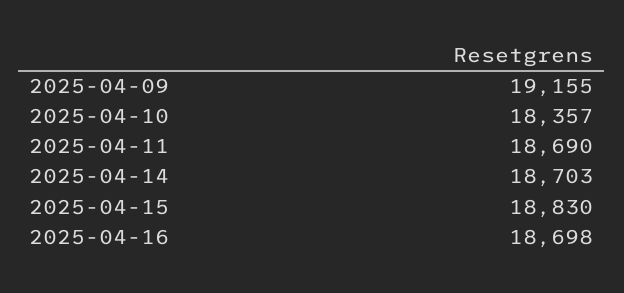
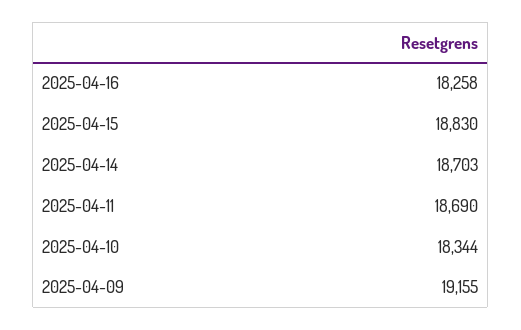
  {
    "2025-04-09": 19155,
-   "2025-04-10": 18357,
+   "2025-04-10": 18344,
    "2025-04-11": 18690,
    "2025-04-14": 18703,
    "2025-04-15": 18830,
-   "2025-04-16": 18698
+   "2025-04-16": 18258
  }

